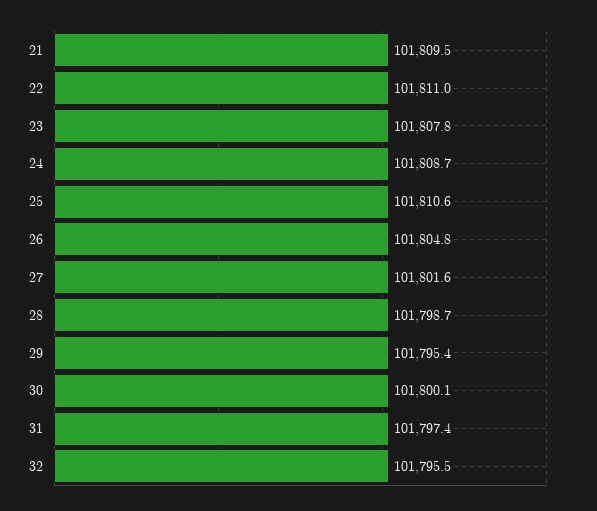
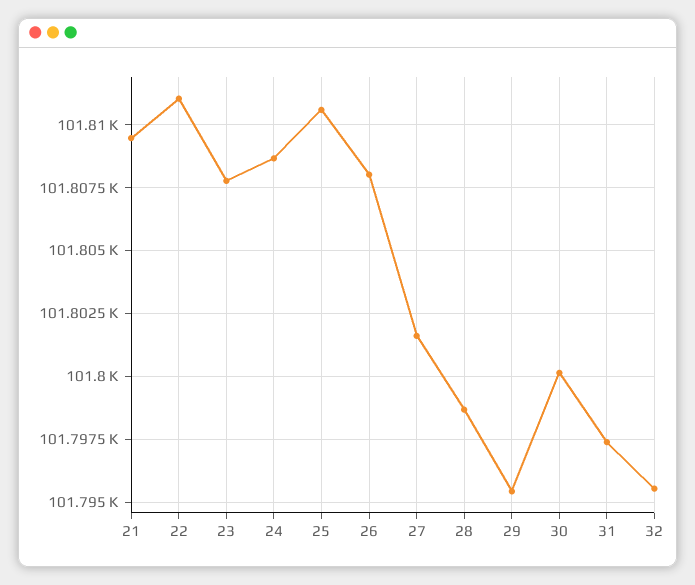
  {
    "21": 101809.5,
    "22": 101811,
    "23": 101807.8,
    "24": 101808.7,
    "25": 101810.6,
-   "26": 101804.8,
+   "26": 101808,
    "27": 101801.6,
    "28": 101798.7,
    "29": 101795.4,
    "30": 101800.1,
    "31": 101797.4,
    "32": 101795.5
  }

